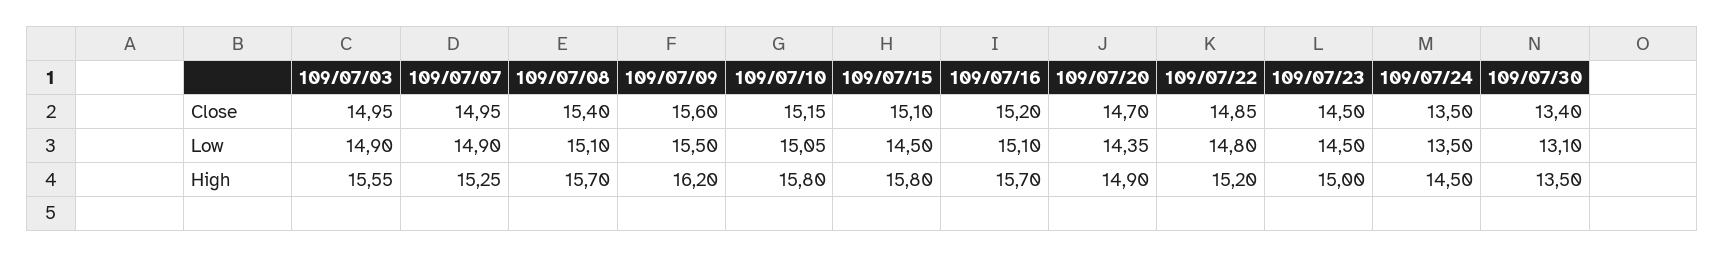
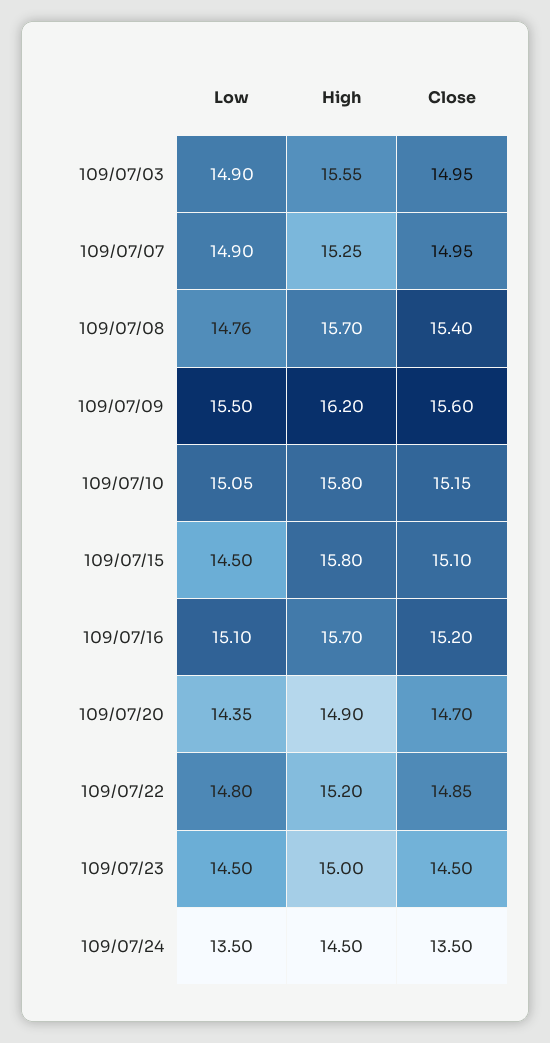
  {
    "109/07/03": {
      "Close": 14.95,
      "Low": 14.9,
      "High": 15.55
    },
    "109/07/07": {
      "Close": 14.95,
      "Low": 14.9,
      "High": 15.25
    },
    "109/07/08": {
      "Close": 15.4,
-     "Low": 15.1,
+     "Low": 14.76,
      "High": 15.7
    },
    "109/07/09": {
      "Close": 15.6,
      "Low": 15.5,
      "High": 16.2
    },
    "109/07/10": {
      "Close": 15.15,
      "Low": 15.05,
      "High": 15.8
    },
    "109/07/15": {
      "Close": 15.1,
      "Low": 14.5,
      "High": 15.8
    },
    "109/07/16": {
      "Close": 15.2,
      "Low": 15.1,
      "High": 15.7
    },
    "109/07/20": {
      "Close": 14.7,
      "Low": 14.35,
      "High": 14.9
    },
    "109/07/22": {
      "Close": 14.85,
      "Low": 14.8,
      "High": 15.2
    },
    "109/07/23": {
      "Close": 14.5,
      "Low": 14.5,
      "High": 15
    },
    "109/07/24": {
      "Close": 13.5,
      "Low": 13.5,
      "High": 14.5
-   },
+   }
-   "109/07/30": {
-     "Close": 13.4,
-     "Low": 13.1,
-     "High": 13.5
-   }
  }

